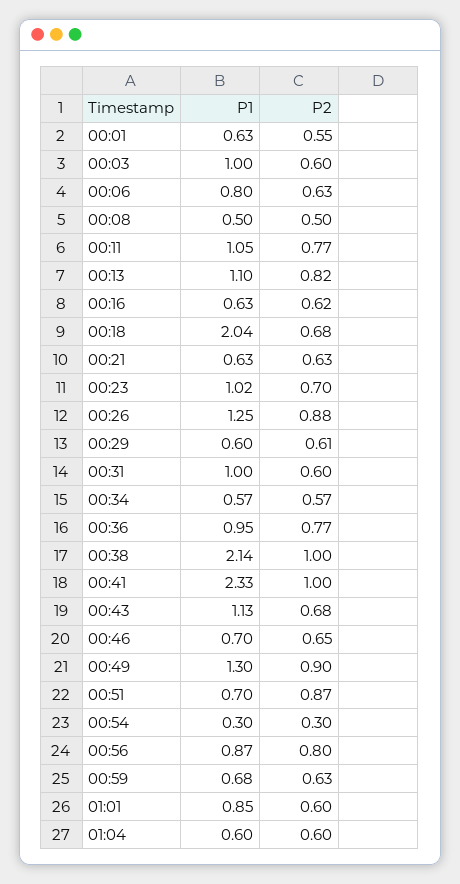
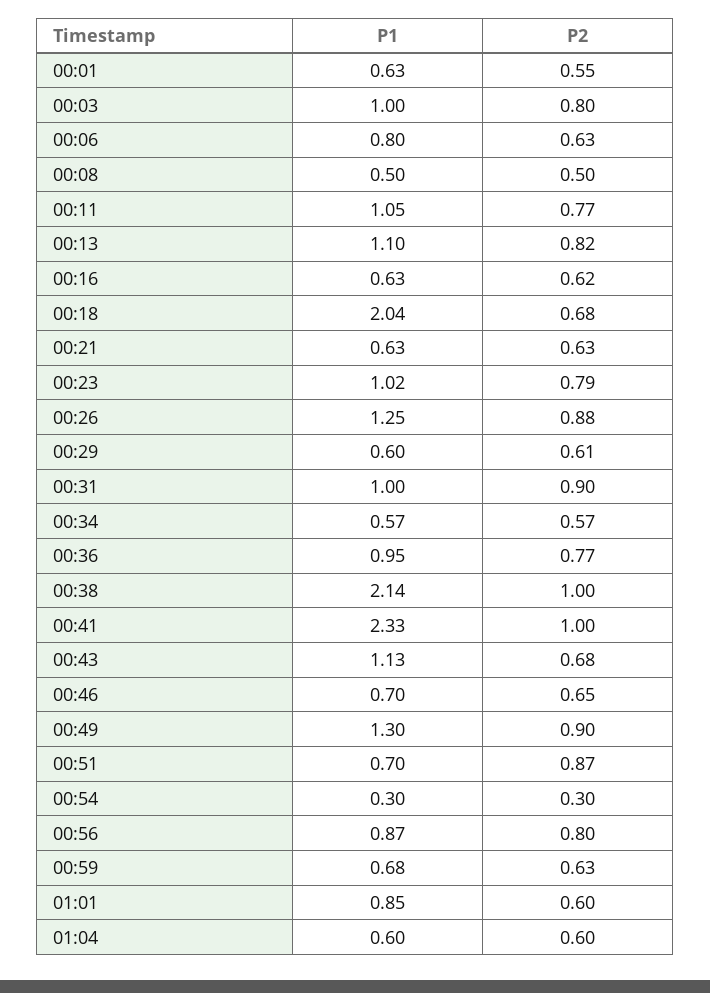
  {
    "P1": {
      "00:01": 0.63,
      "00:03": 1,
      "00:06": 0.8,
      "00:08": 0.5,
      "00:11": 1.05,
      "00:13": 1.1,
      "00:16": 0.63,
      "00:18": 2.04,
      "00:21": 0.63,
      "00:23": 1.02,
      "00:26": 1.25,
      "00:29": 0.6,
      "00:31": 1,
      "00:34": 0.57,
      "00:36": 0.95,
      "00:38": 2.14,
      "00:41": 2.33,
      "00:43": 1.13,
      "00:46": 0.7,
      "00:49": 1.3,
      "00:51": 0.7,
      "00:54": 0.3,
      "00:56": 0.87,
      "00:59": 0.68,
      "01:01": 0.85,
      "01:04": 0.6
    },
    "P2": {
      "00:01": 0.55,
-     "00:03": 0.6,
+     "00:03": 0.8,
      "00:06": 0.63,
      "00:08": 0.5,
      "00:11": 0.77,
      "00:13": 0.82,
      "00:16": 0.62,
      "00:18": 0.68,
      "00:21": 0.63,
-     "00:23": 0.7,
+     "00:23": 0.79,
      "00:26": 0.88,
      "00:29": 0.61,
-     "00:31": 0.6,
+     "00:31": 0.9,
      "00:34": 0.57,
      "00:36": 0.77,
      "00:38": 1,
      "00:41": 1,
      "00:43": 0.68,
      "00:46": 0.65,
      "00:49": 0.9,
      "00:51": 0.87,
      "00:54": 0.3,
      "00:56": 0.8,
      "00:59": 0.63,
      "01:01": 0.6,
      "01:04": 0.6
    }
  }

